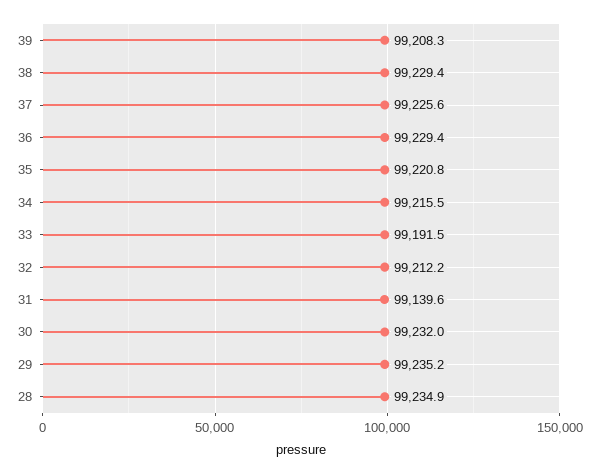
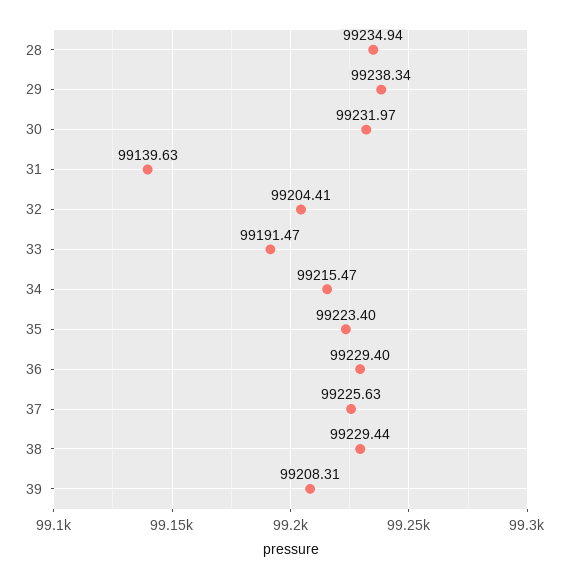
  {
    "39": 99208.31,
    "38": 99229.44,
    "37": 99225.63,
    "36": 99229.4,
-   "35": 99220.8,
+   "35": 99223.4,
    "34": 99215.47,
    "33": 99191.47,
-   "32": 99212.2,
+   "32": 99204.41,
    "31": 99139.63,
    "30": 99231.97,
-   "29": 99235.2,
+   "29": 99238.34,
    "28": 99234.94
  }

